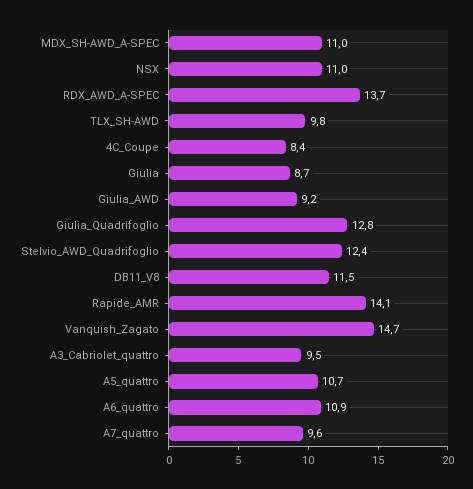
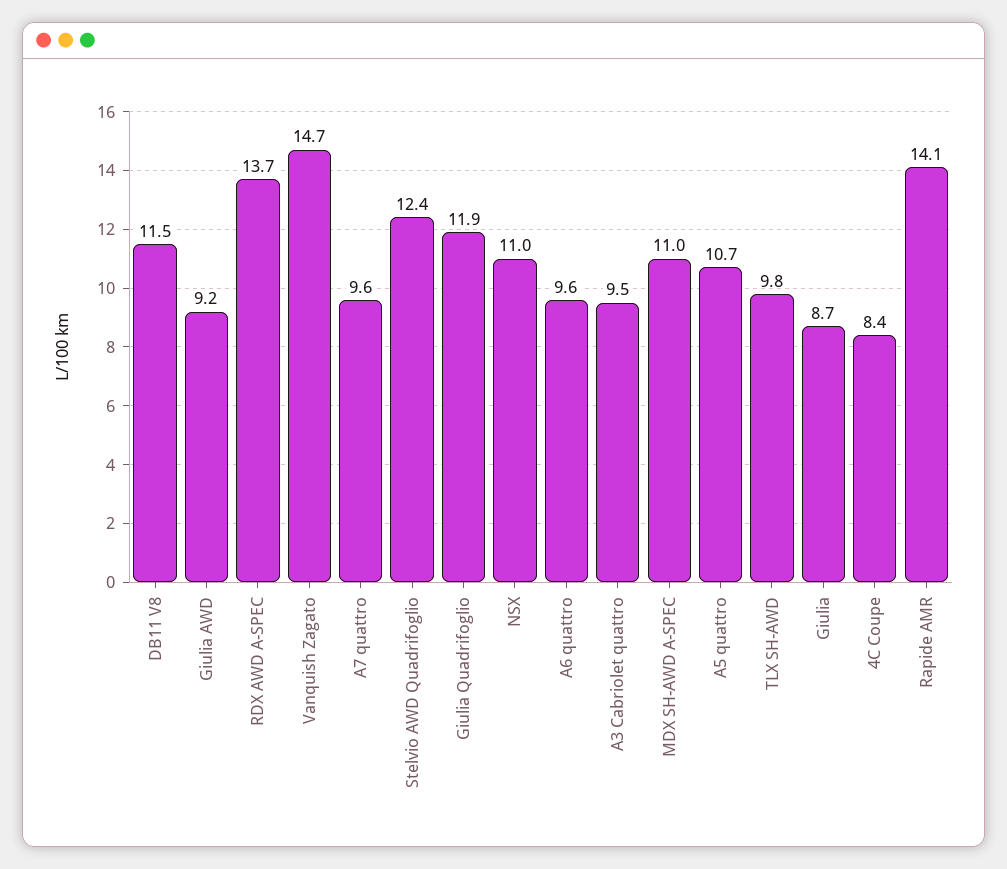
  {
    "MDX_SH-AWD_A-SPEC": 11,
    "NSX": 11,
    "RDX_AWD_A-SPEC": 13.7,
    "TLX_SH-AWD": 9.8,
    "4C_Coupe": 8.4,
    "Giulia": 8.7,
    "Giulia_AWD": 9.2,
-   "Giulia_Quadrifoglio": 12.8,
+   "Giulia_Quadrifoglio": 11.9,
    "Stelvio_AWD_Quadrifoglio": 12.4,
    "DB11_V8": 11.5,
    "Rapide_AMR": 14.1,
    "Vanquish_Zagato": 14.7,
    "A3_Cabriolet_quattro": 9.5,
    "A5_quattro": 10.7,
-   "A6_quattro": 10.9,
+   "A6_quattro": 9.6,
    "A7_quattro": 9.6
  }

